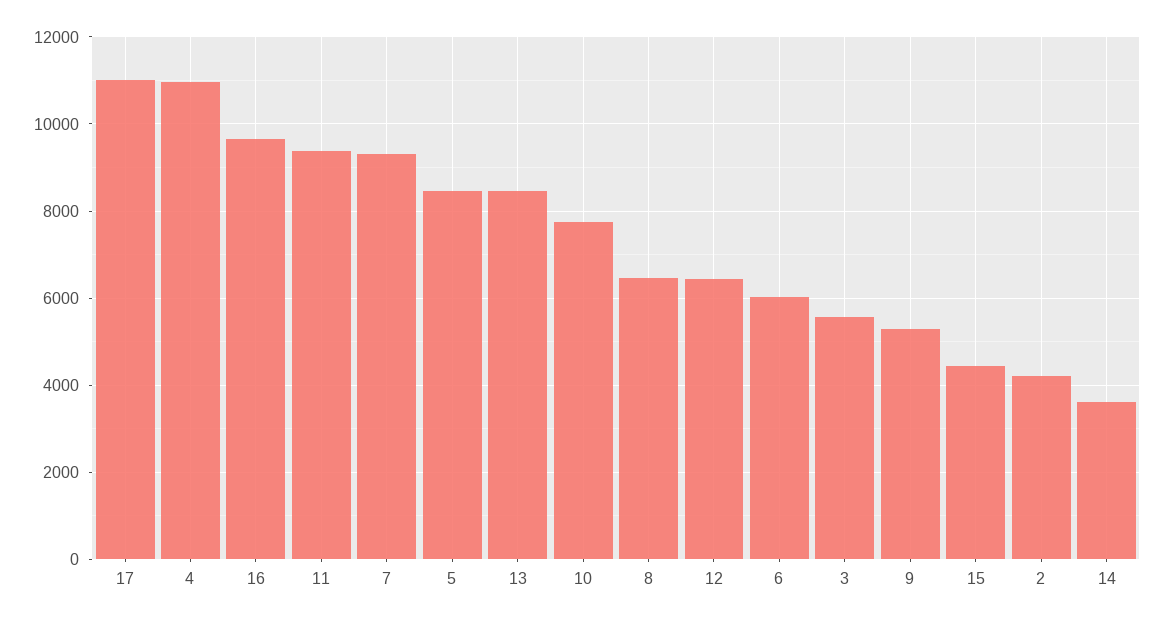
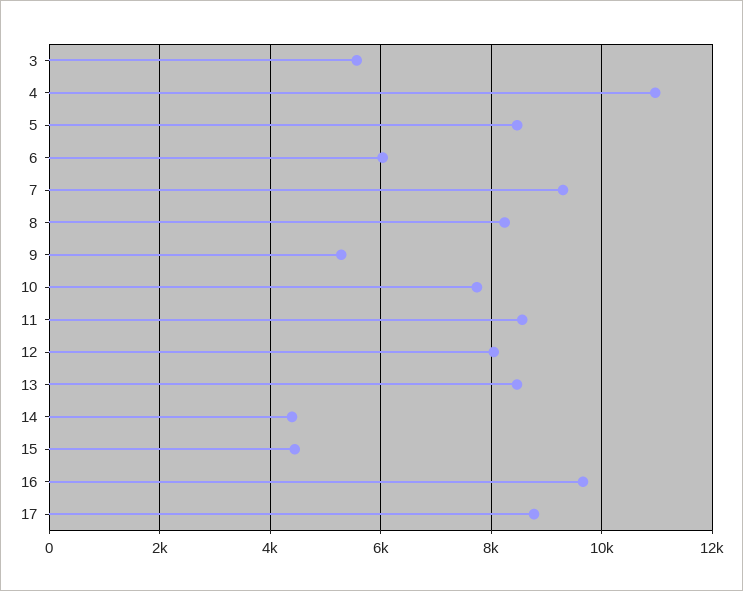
  {
-   "17": 11000,
+   "17": 8800,
    "4": 11000,
    "16": 9600,
-   "11": 9400,
+   "11": 8600,
    "7": 9400,
    "5": 8400,
    "13": 8400,
    "10": 7800,
-   "8": 6400,
+   "8": 8200,
-   "12": 6400,
+   "12": 8000,
    "6": 6000,
    "3": 5600,
    "9": 5200,
    "15": 4400,
-   "2": 4200,
-   "14": 3600
+   "14": 4400
  }

